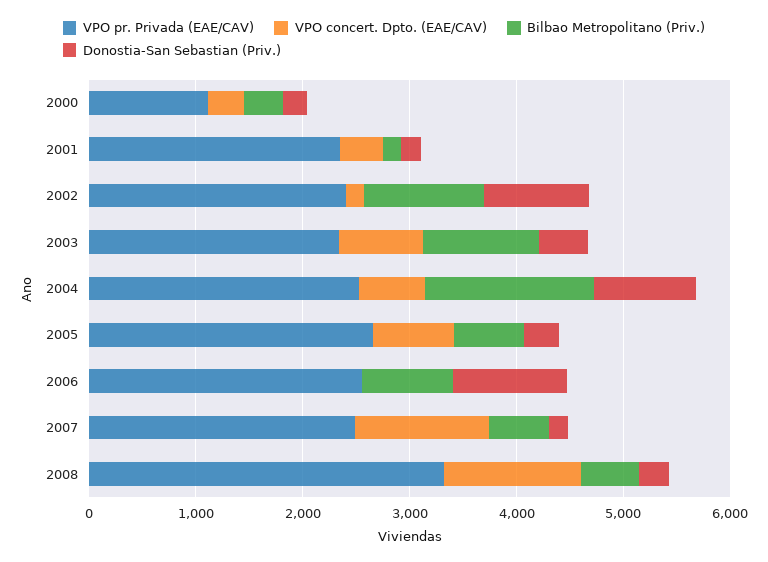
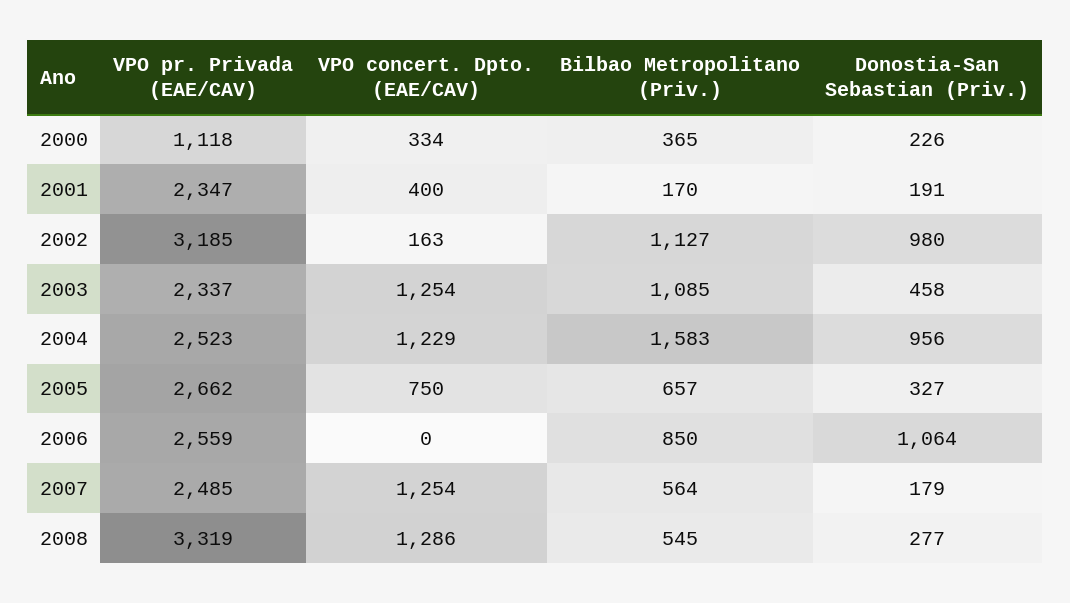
  {
    "VPO pr. Privada (EAE/CAV)": {
      "2000": 1118,
      "2001": 2347,
-     "2002": 2400,
+     "2002": 3185,
      "2003": 2337,
      "2004": 2523,
      "2005": 2662,
      "2006": 2559,
      "2007": 2485,
      "2008": 3319
    },
    "VPO concert. Dpto. (EAE/CAV)": {
      "2000": 334,
      "2001": 400,
      "2002": 163,
-     "2003": 800,
+     "2003": 1254,
-     "2004": 600,
+     "2004": 1229,
      "2005": 750,
      "2006": 0,
      "2007": 1254,
      "2008": 1286
    },
    "Bilbao Metropolitano (Priv.)": {
      "2000": 365,
      "2001": 170,
      "2002": 1127,
      "2003": 1085,
      "2004": 1583,
      "2005": 657,
      "2006": 850,
      "2007": 564,
      "2008": 545
    },
    "Donostia-San Sebastian (Priv.)": {
      "2000": 226,
      "2001": 191,
      "2002": 980,
      "2003": 458,
      "2004": 956,
      "2005": 327,
      "2006": 1064,
      "2007": 179,
      "2008": 277
    }
  }

